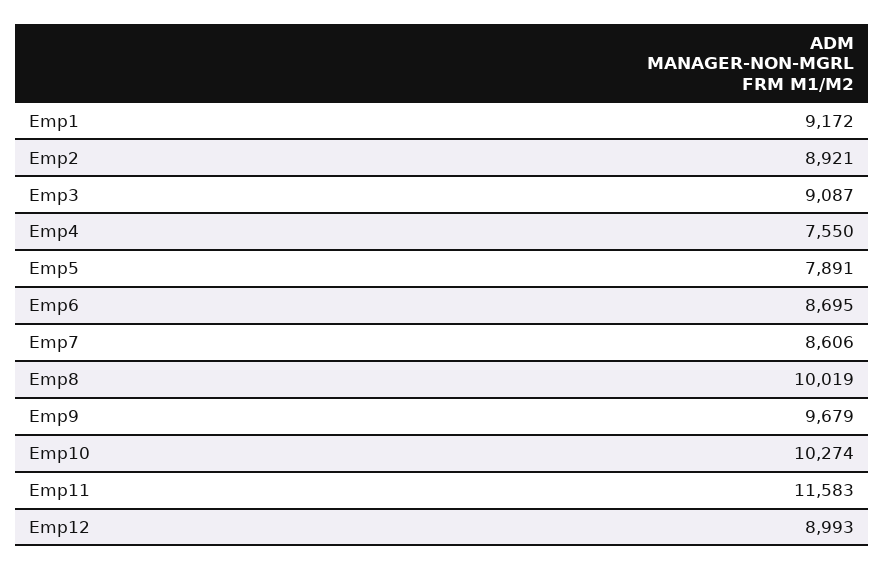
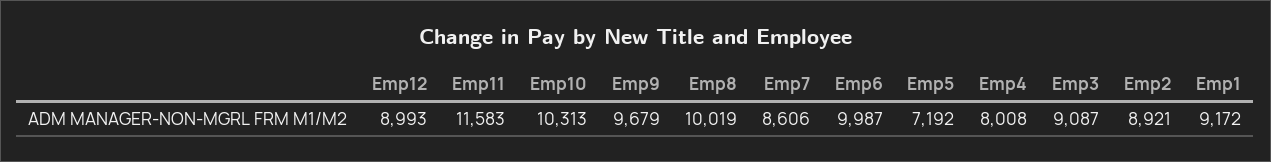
  {
    "Emp1": 9172,
    "Emp2": 8921,
    "Emp3": 9087,
-   "Emp4": 7550,
+   "Emp4": 8008,
-   "Emp5": 7891,
+   "Emp5": 7192,
-   "Emp6": 8695,
+   "Emp6": 9987,
    "Emp7": 8606,
    "Emp8": 10019,
    "Emp9": 9679,
-   "Emp10": 10274,
+   "Emp10": 10313,
    "Emp11": 11583,
    "Emp12": 8993
  }

